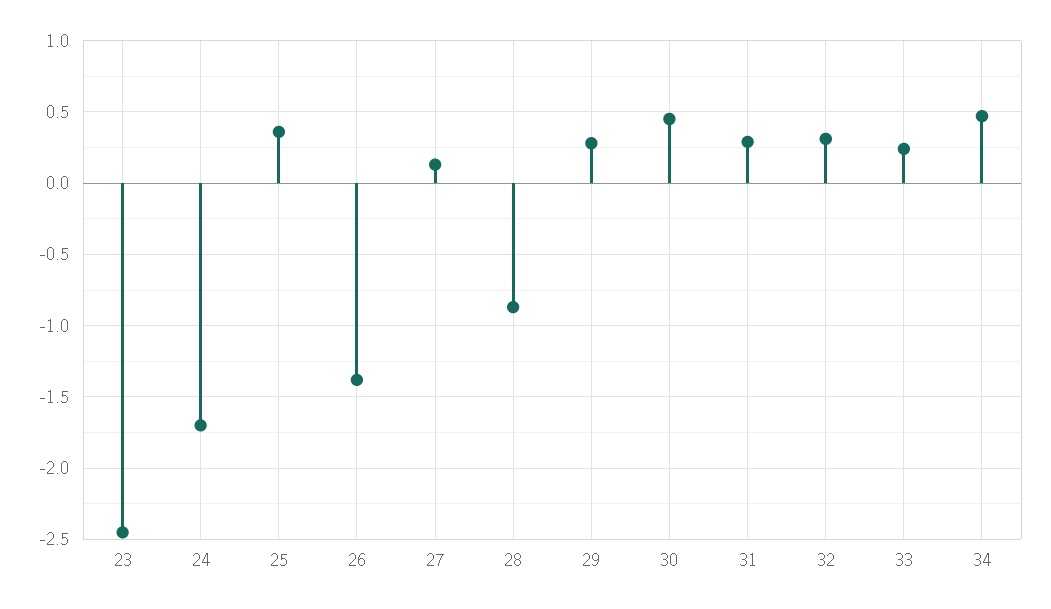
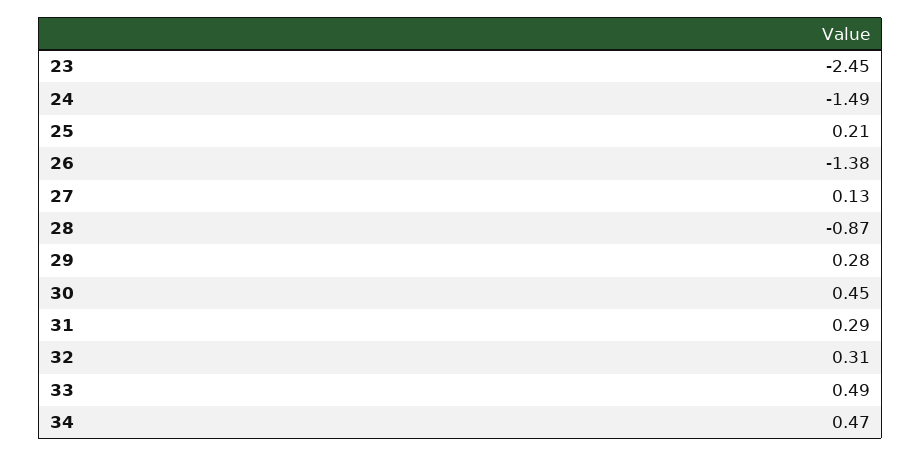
  {
    "23": -2.45,
-   "24": -1.7,
+   "24": -1.49,
-   "25": 0.35,
+   "25": 0.21,
    "26": -1.38,
    "27": 0.13,
    "28": -0.87,
    "29": 0.28,
    "30": 0.45,
    "31": 0.29,
    "32": 0.31,
-   "33": 0.25,
+   "33": 0.49,
    "34": 0.47
  }

